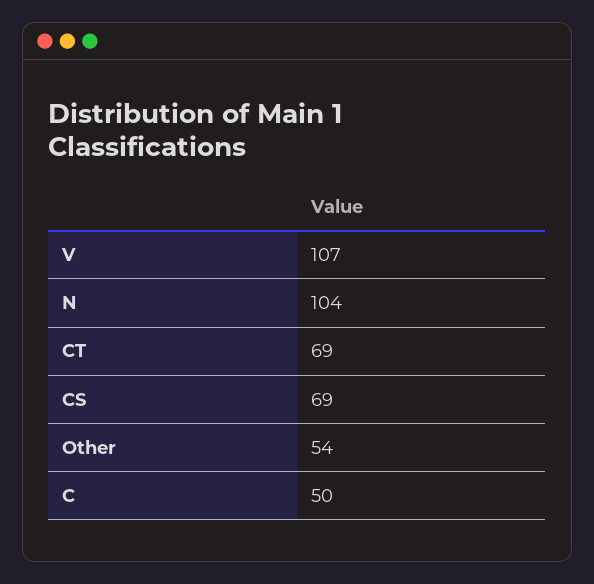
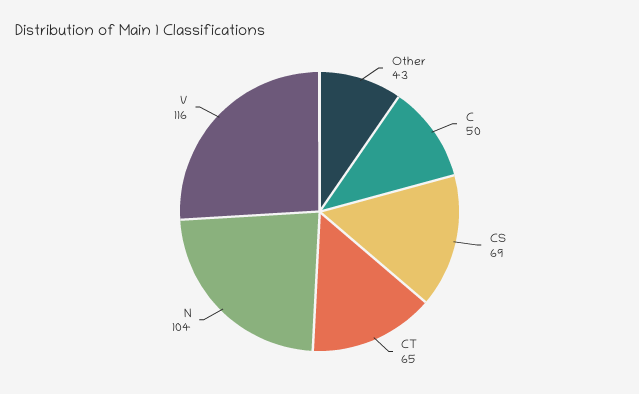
  {
-   "V": 107,
+   "V": 116,
    "N": 104,
-   "CT": 69,
+   "CT": 65,
    "CS": 69,
-   "Other": 54,
+   "Other": 43,
    "C": 50
  }

